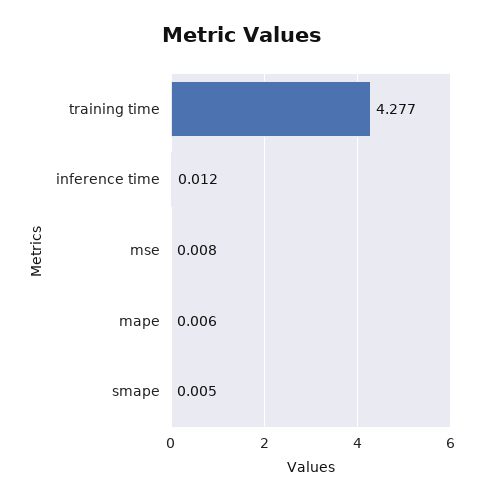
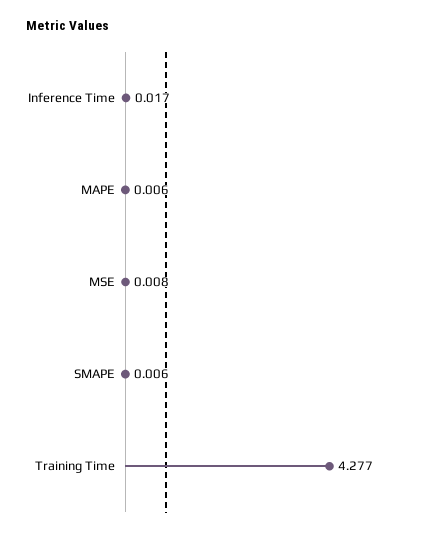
  {
    "training time": 4.277,
-   "inference time": 0.012,
+   "inference time": 0.017,
    "mse": 0.008,
    "mape": 0.006,
-   "smape": 0.005
+   "smape": 0.006
  }

